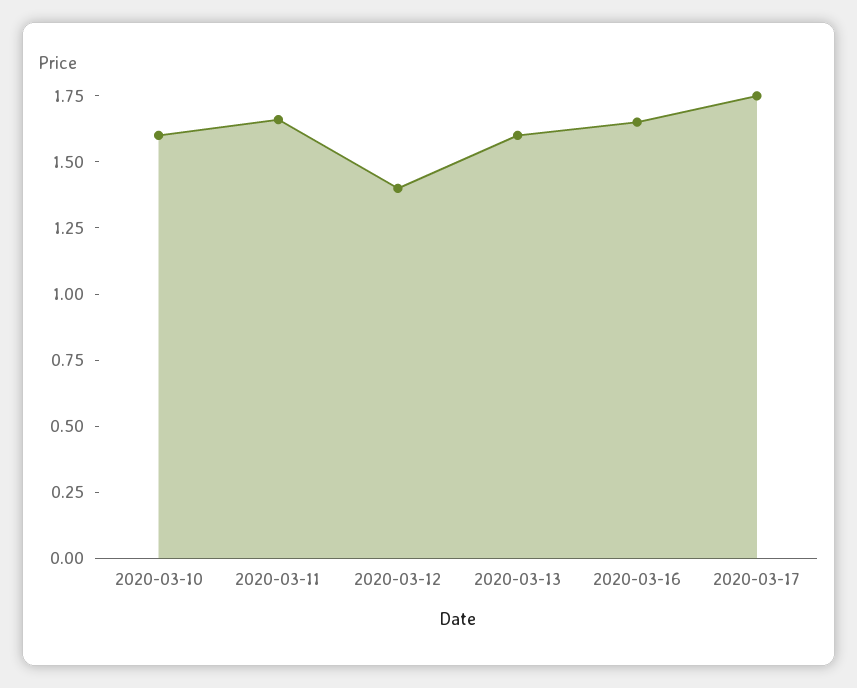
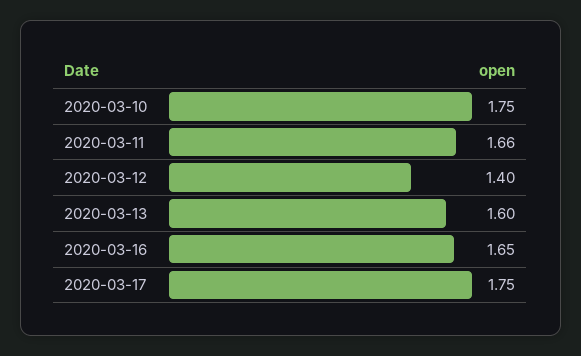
  {
-   "2020-03-10": 1.6,
+   "2020-03-10": 1.75,
    "2020-03-11": 1.66,
    "2020-03-12": 1.4,
    "2020-03-13": 1.6,
    "2020-03-16": 1.65,
    "2020-03-17": 1.75
  }

